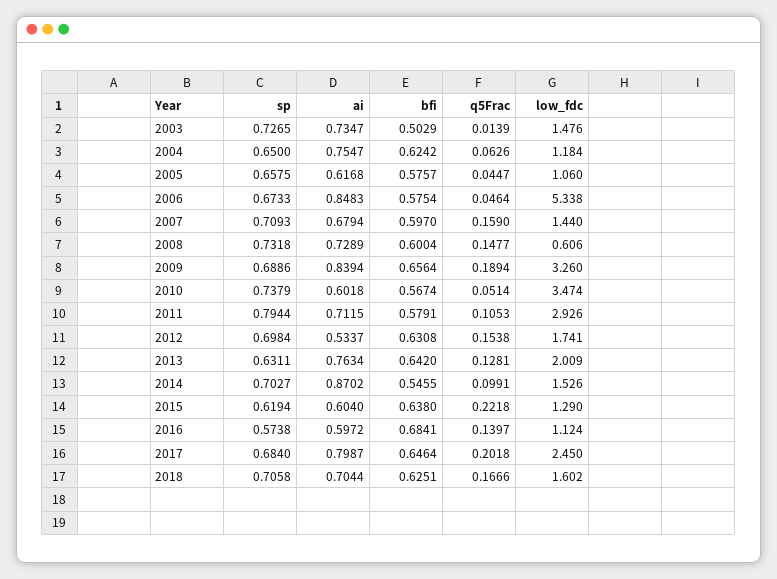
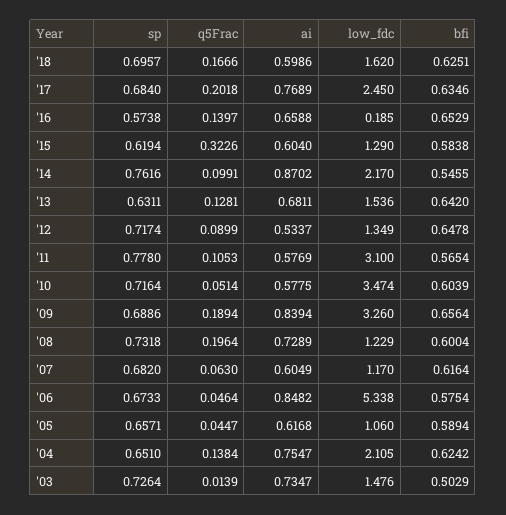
  {
    "sp": {
-     "2003": 0.7265,
+     "2003": 0.7264,
-     "2004": 0.65,
+     "2004": 0.651,
-     "2005": 0.6575,
+     "2005": 0.6571,
      "2006": 0.6733,
-     "2007": 0.7093,
+     "2007": 0.682,
      "2008": 0.7318,
      "2009": 0.6886,
-     "2010": 0.7379,
+     "2010": 0.7164,
-     "2011": 0.7944,
+     "2011": 0.778,
-     "2012": 0.6984,
+     "2012": 0.7174,
      "2013": 0.6311,
-     "2014": 0.7027,
+     "2014": 0.7616,
      "2015": 0.6194,
      "2016": 0.5738,
      "2017": 0.684,
-     "2018": 0.7058
+     "2018": 0.6957
    },
    "ai": {
      "2003": 0.7347,
      "2004": 0.7547,
      "2005": 0.6168,
-     "2006": 0.8483,
+     "2006": 0.8482,
-     "2007": 0.6794,
+     "2007": 0.6049,
      "2008": 0.7289,
      "2009": 0.8394,
-     "2010": 0.6018,
+     "2010": 0.5775,
-     "2011": 0.7115,
+     "2011": 0.5769,
      "2012": 0.5337,
-     "2013": 0.7634,
+     "2013": 0.6811,
      "2014": 0.8702,
      "2015": 0.604,
-     "2016": 0.5972,
+     "2016": 0.6588,
-     "2017": 0.7987,
+     "2017": 0.7689,
-     "2018": 0.7044
+     "2018": 0.5986
    },
    "bfi": {
      "2003": 0.5029,
      "2004": 0.6242,
-     "2005": 0.5757,
+     "2005": 0.5894,
      "2006": 0.5754,
-     "2007": 0.597,
+     "2007": 0.6164,
      "2008": 0.6004,
      "2009": 0.6564,
-     "2010": 0.5674,
+     "2010": 0.6039,
-     "2011": 0.5791,
+     "2011": 0.5654,
-     "2012": 0.6308,
+     "2012": 0.6478,
      "2013": 0.642,
      "2014": 0.5455,
-     "2015": 0.638,
+     "2015": 0.5838,
-     "2016": 0.6841,
+     "2016": 0.6529,
-     "2017": 0.6464,
+     "2017": 0.6346,
      "2018": 0.6251
    },
    "q5Frac": {
      "2003": 0.0139,
-     "2004": 0.0626,
+     "2004": 0.1384,
      "2005": 0.0447,
      "2006": 0.0464,
-     "2007": 0.159,
+     "2007": 0.063,
-     "2008": 0.1477,
+     "2008": 0.1964,
      "2009": 0.1894,
      "2010": 0.0514,
      "2011": 0.1053,
-     "2012": 0.1538,
+     "2012": 0.0899,
      "2013": 0.1281,
      "2014": 0.0991,
-     "2015": 0.2218,
+     "2015": 0.3226,
      "2016": 0.1397,
      "2017": 0.2018,
      "2018": 0.1666
    },
    "low_fdc": {
      "2003": 1.476,
-     "2004": 1.184,
+     "2004": 2.105,
      "2005": 1.06,
      "2006": 5.338,
-     "2007": 1.44,
+     "2007": 1.17,
-     "2008": 0.606,
+     "2008": 1.229,
      "2009": 3.26,
      "2010": 3.474,
-     "2011": 2.926,
+     "2011": 3.1,
-     "2012": 1.741,
+     "2012": 1.349,
-     "2013": 2.009,
+     "2013": 1.536,
-     "2014": 1.526,
+     "2014": 2.17,
      "2015": 1.29,
-     "2016": 1.124,
+     "2016": 0.185,
      "2017": 2.45,
-     "2018": 1.602
+     "2018": 1.62
    }
  }

